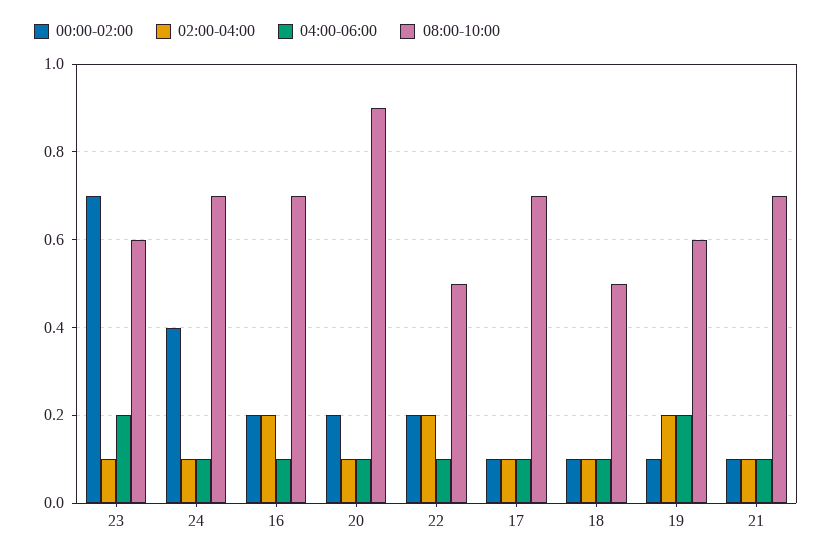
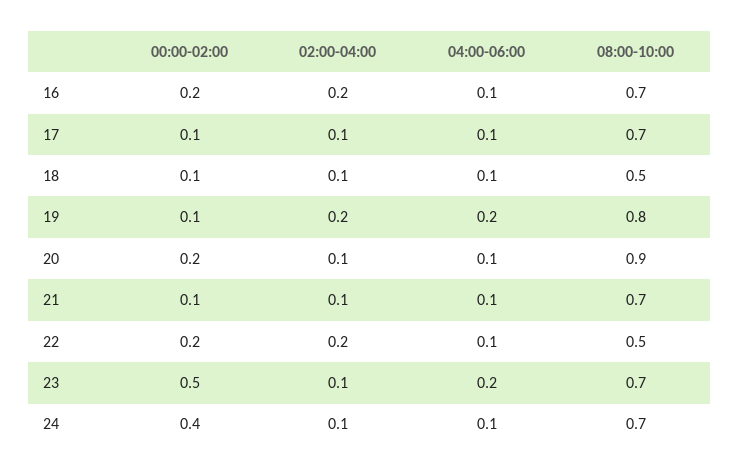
  {
    "00:00-02:00": {
-     "23": 0.7,
+     "23": 0.5,
      "24": 0.4,
      "16": 0.2,
      "20": 0.2,
      "22": 0.2,
      "17": 0.1,
      "18": 0.1,
      "19": 0.1,
      "21": 0.1
    },
    "02:00-04:00": {
      "23": 0.1,
      "24": 0.1,
      "16": 0.2,
      "20": 0.1,
      "22": 0.2,
      "17": 0.1,
      "18": 0.1,
      "19": 0.2,
      "21": 0.1
    },
    "04:00-06:00": {
      "23": 0.2,
      "24": 0.1,
      "16": 0.1,
      "20": 0.1,
      "22": 0.1,
      "17": 0.1,
      "18": 0.1,
      "19": 0.2,
      "21": 0.1
    },
    "08:00-10:00": {
-     "23": 0.6,
+     "23": 0.7,
      "24": 0.7,
      "16": 0.7,
      "20": 0.9,
      "22": 0.5,
      "17": 0.7,
      "18": 0.5,
-     "19": 0.6,
+     "19": 0.8,
      "21": 0.7
    }
  }

